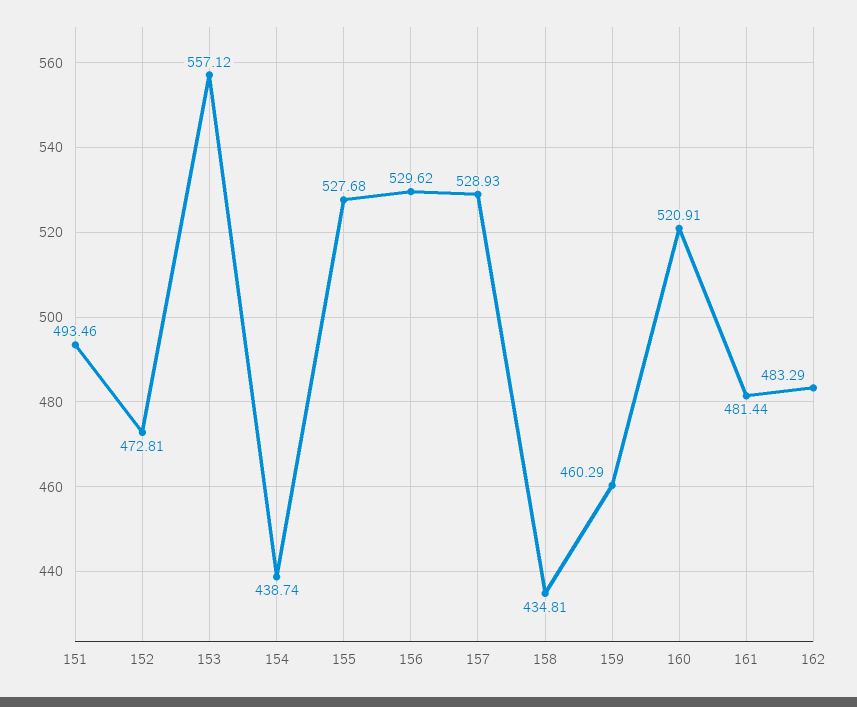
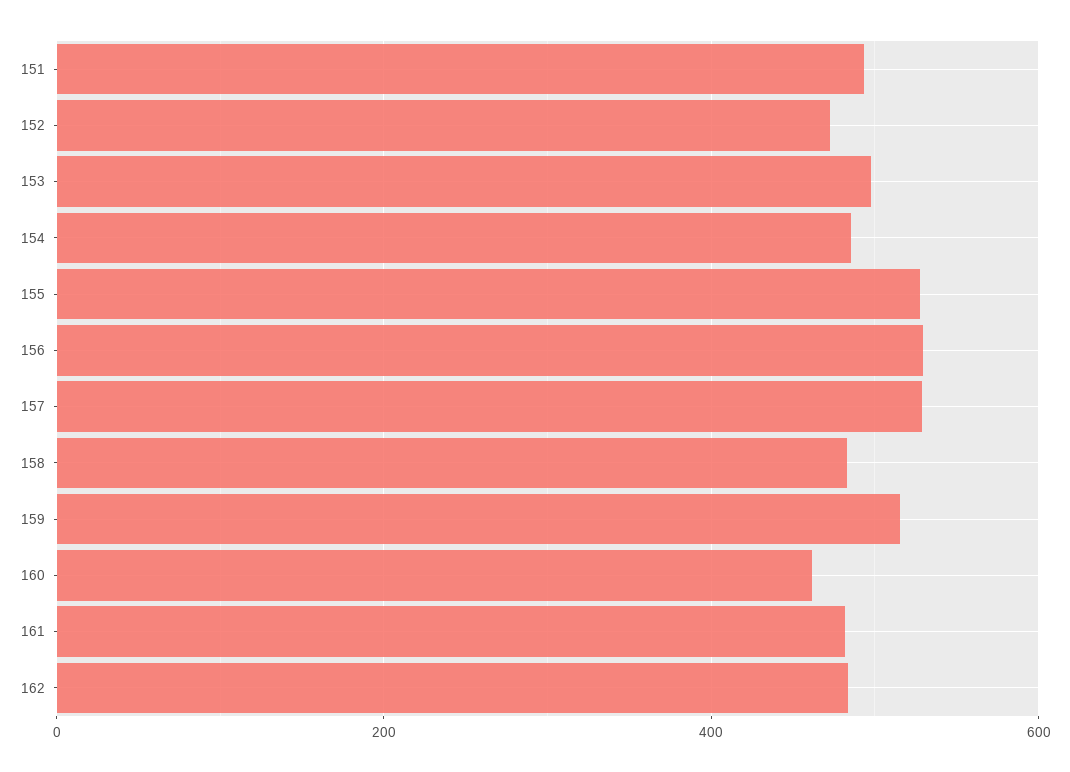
  {
    "151": 493.46,
    "152": 472.81,
-   "153": 557.12,
+   "153": 500,
-   "154": 438.74,
+   "154": 480,
    "155": 527.68,
    "156": 529.62,
    "157": 528.93,
-   "158": 434.81,
+   "158": 480,
-   "159": 460.29,
+   "159": 520,
-   "160": 520.91,
+   "160": 460,
    "161": 481.44,
    "162": 483.29
  }

